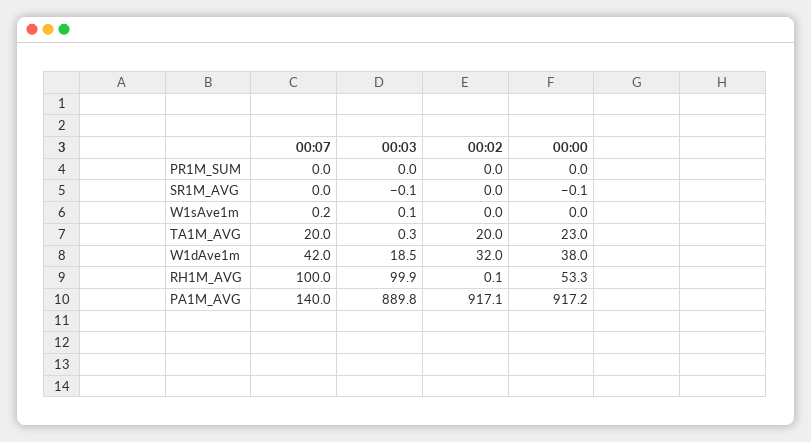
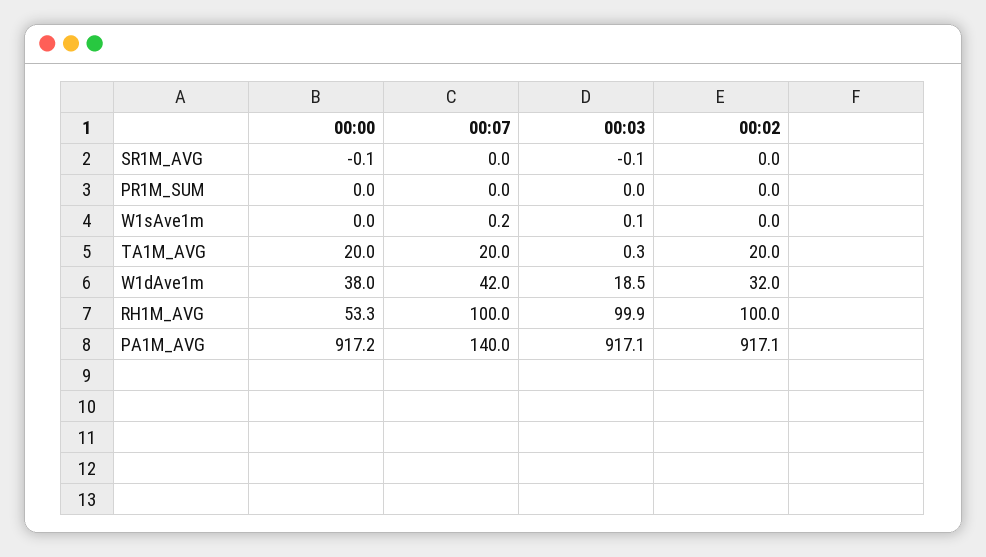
  {
    "00:07": {
      "PR1M_SUM": 0,
      "SR1M_AVG": 0,
      "W1sAve1m": 0.2,
      "TA1M_AVG": 20,
      "W1dAve1m": 42,
      "RH1M_AVG": 100,
      "PA1M_AVG": 140
    },
    "00:03": {
      "PR1M_SUM": 0,
      "SR1M_AVG": -0.1,
      "W1sAve1m": 0.1,
      "TA1M_AVG": 0.3,
      "W1dAve1m": 18.5,
      "RH1M_AVG": 99.9,
-     "PA1M_AVG": 889.8
+     "PA1M_AVG": 917.1
    },
    "00:02": {
      "PR1M_SUM": 0,
      "SR1M_AVG": 0,
      "W1sAve1m": 0,
      "TA1M_AVG": 20,
      "W1dAve1m": 32,
-     "RH1M_AVG": 0.1,
+     "RH1M_AVG": 100,
      "PA1M_AVG": 917.1
    },
    "00:00": {
      "PR1M_SUM": 0,
      "SR1M_AVG": -0.1,
      "W1sAve1m": 0,
-     "TA1M_AVG": 23,
+     "TA1M_AVG": 20,
      "W1dAve1m": 38,
      "RH1M_AVG": 53.3,
      "PA1M_AVG": 917.2
    }
  }

